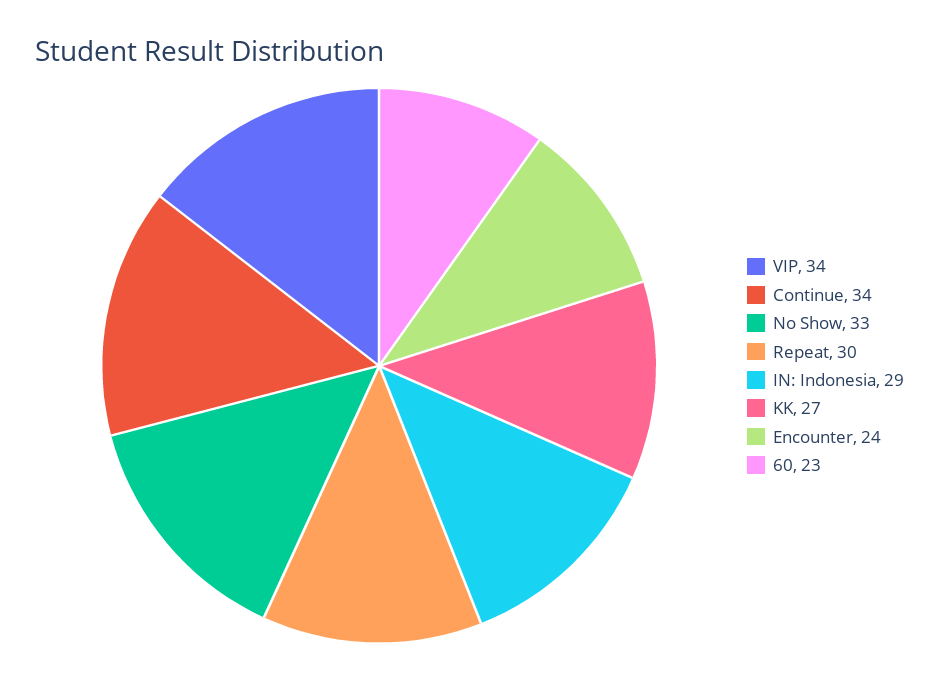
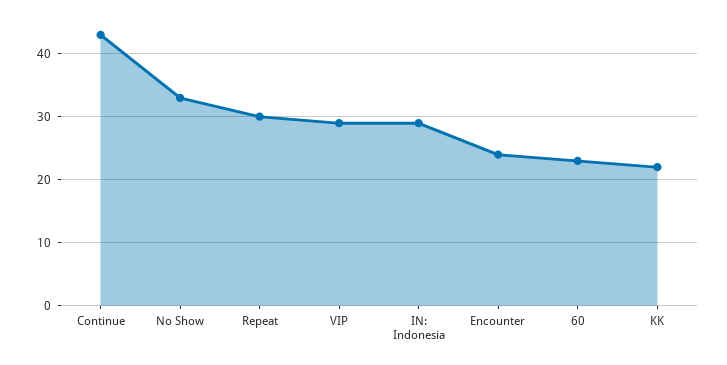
  {
-   "VIP": 34,
+   "VIP": 29,
-   "Continue": 34,
+   "Continue": 43,
    "No Show": 33,
    "Repeat": 30,
    "IN: Indonesia": 29,
-   "KK": 27,
+   "KK": 22,
    "Encounter": 24,
    "60": 23
  }

